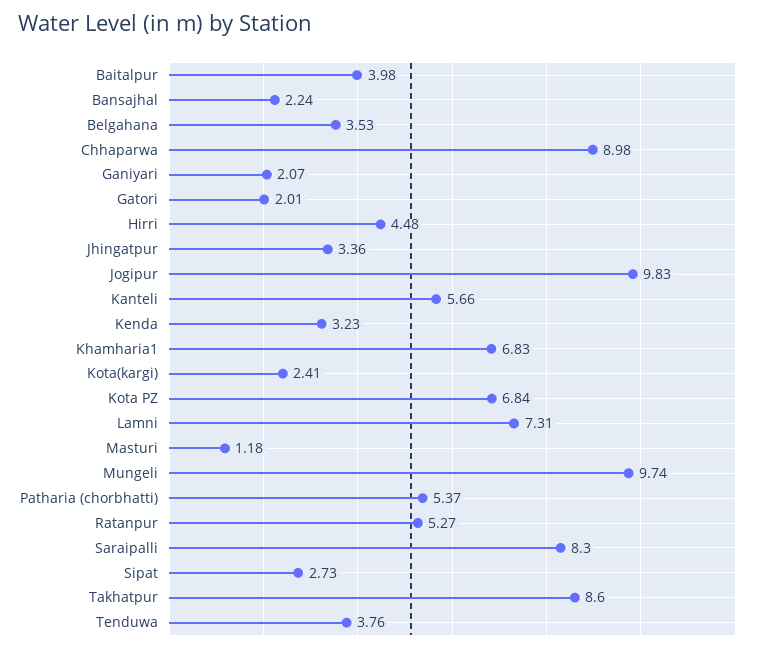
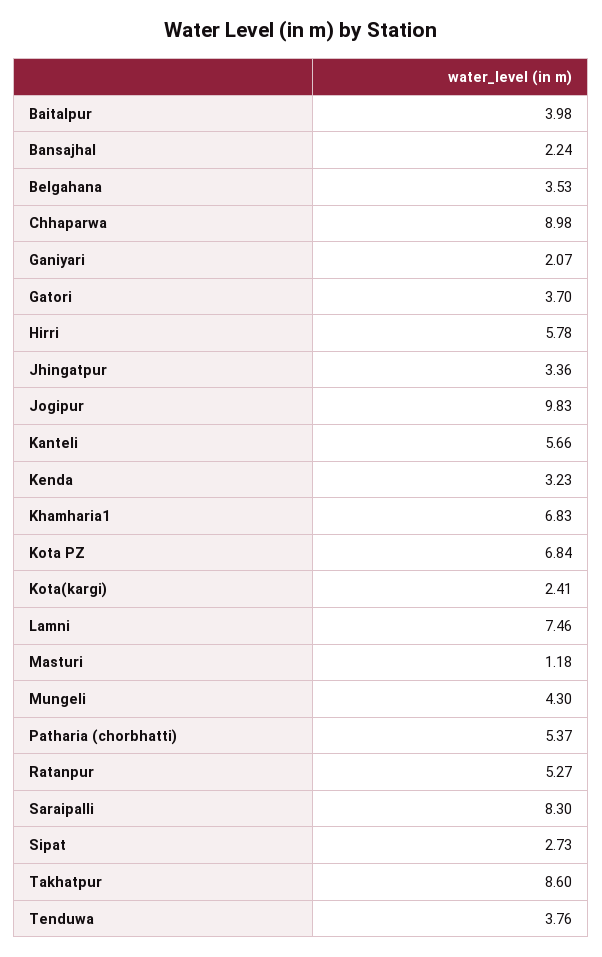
  {
    "Baitalpur": 3.98,
    "Bansajhal": 2.24,
    "Belgahana": 3.53,
    "Chhaparwa": 8.98,
    "Ganiyari": 2.07,
-   "Gatori": 2.01,
+   "Gatori": 3.7,
-   "Hirri": 4.48,
+   "Hirri": 5.78,
    "Jhingatpur": 3.36,
    "Jogipur": 9.83,
    "Kanteli": 5.66,
    "Kenda": 3.23,
    "Khamharia1": 6.83,
    "Kota(kargi)": 2.41,
    "Kota PZ": 6.84,
-   "Lamni": 7.31,
+   "Lamni": 7.46,
    "Masturi": 1.18,
-   "Mungeli": 9.74,
+   "Mungeli": 4.3,
    "Patharia (chorbhatti)": 5.37,
    "Ratanpur": 5.27,
    "Saraipalli": 8.3,
    "Sipat": 2.73,
    "Takhatpur": 8.6,
    "Tenduwa": 3.76
  }

